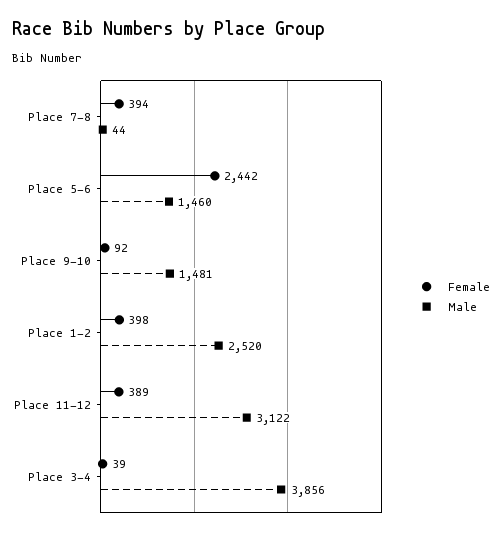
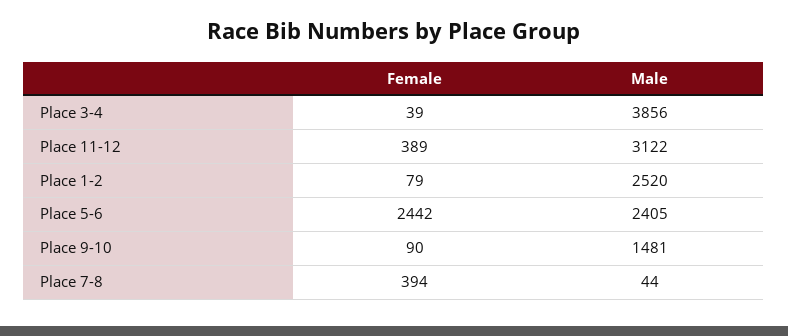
  {
    "Female": {
      "Place 7-8": 394,
      "Place 5-6": 2442,
-     "Place 9-10": 92,
+     "Place 9-10": 90,
-     "Place 1-2": 398,
+     "Place 1-2": 79,
      "Place 11-12": 389,
      "Place 3-4": 39
    },
    "Male": {
      "Place 7-8": 44,
-     "Place 5-6": 1460,
+     "Place 5-6": 2405,
      "Place 9-10": 1481,
      "Place 1-2": 2520,
      "Place 11-12": 3122,
      "Place 3-4": 3856
    }
  }

